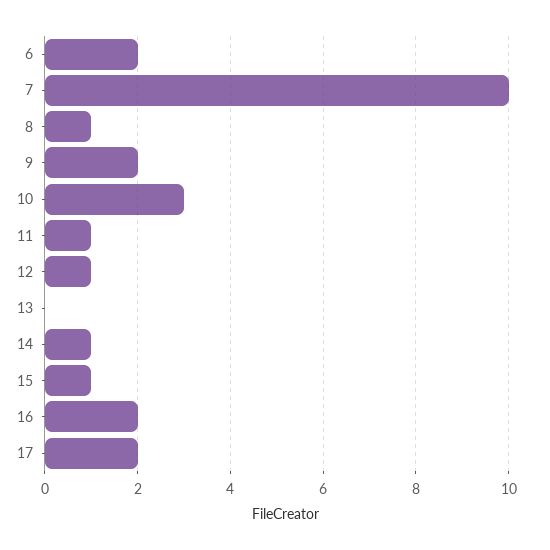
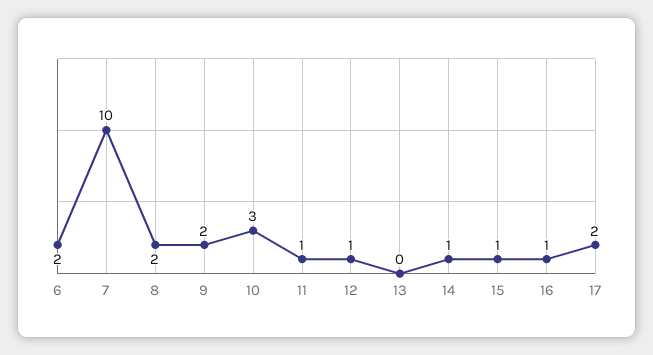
  {
    "6": 2,
    "7": 10,
-   "8": 1,
+   "8": 2,
    "9": 2,
    "10": 3,
    "11": 1,
    "12": 1,
    "13": 0,
    "14": 1,
    "15": 1,
-   "16": 2,
+   "16": 1,
    "17": 2
  }

